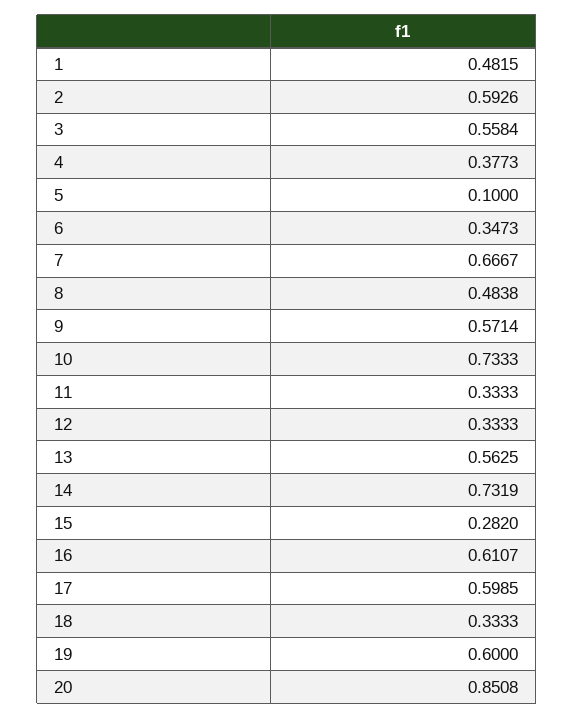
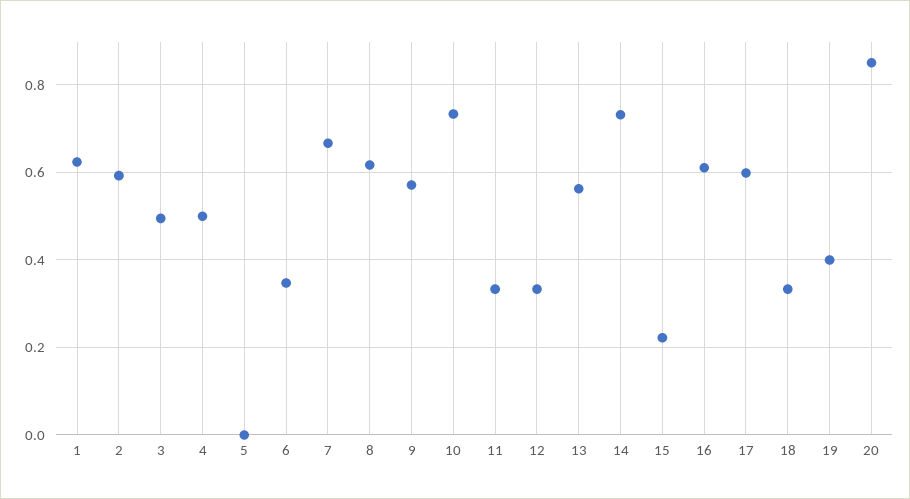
  {
-   "1": 0.4815,
+   "1": 0.62,
    "2": 0.5926,
-   "3": 0.5584,
+   "3": 0.5,
-   "4": 0.3773,
+   "4": 0.5,
-   "5": 0.1,
+   "5": 0,
    "6": 0.3473,
    "7": 0.6667,
-   "8": 0.4838,
+   "8": 0.62,
    "9": 0.5714,
    "10": 0.7333,
    "11": 0.3333,
    "12": 0.3333,
    "13": 0.5625,
    "14": 0.7319,
-   "15": 0.282,
+   "15": 0.22,
    "16": 0.6107,
    "17": 0.5985,
    "18": 0.3333,
-   "19": 0.6,
+   "19": 0.4,
    "20": 0.8508
  }

